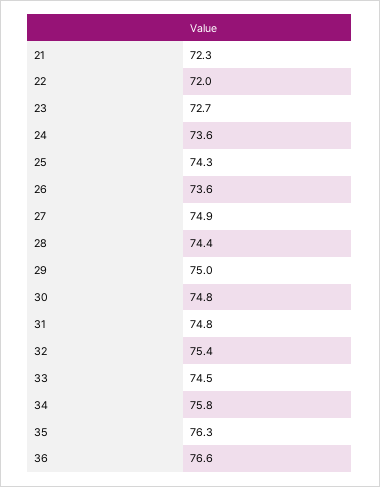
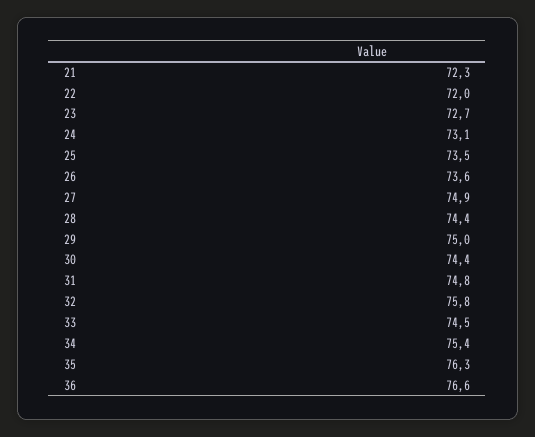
  {
    "21": 72.3,
    "22": 72,
    "23": 72.7,
-   "24": 73.6,
+   "24": 73.1,
-   "25": 74.3,
+   "25": 73.5,
    "26": 73.6,
    "27": 74.9,
    "28": 74.4,
    "29": 75,
-   "30": 74.8,
+   "30": 74.4,
    "31": 74.8,
-   "32": 75.4,
+   "32": 75.8,
    "33": 74.5,
-   "34": 75.8,
+   "34": 75.4,
    "35": 76.3,
    "36": 76.6
  }

